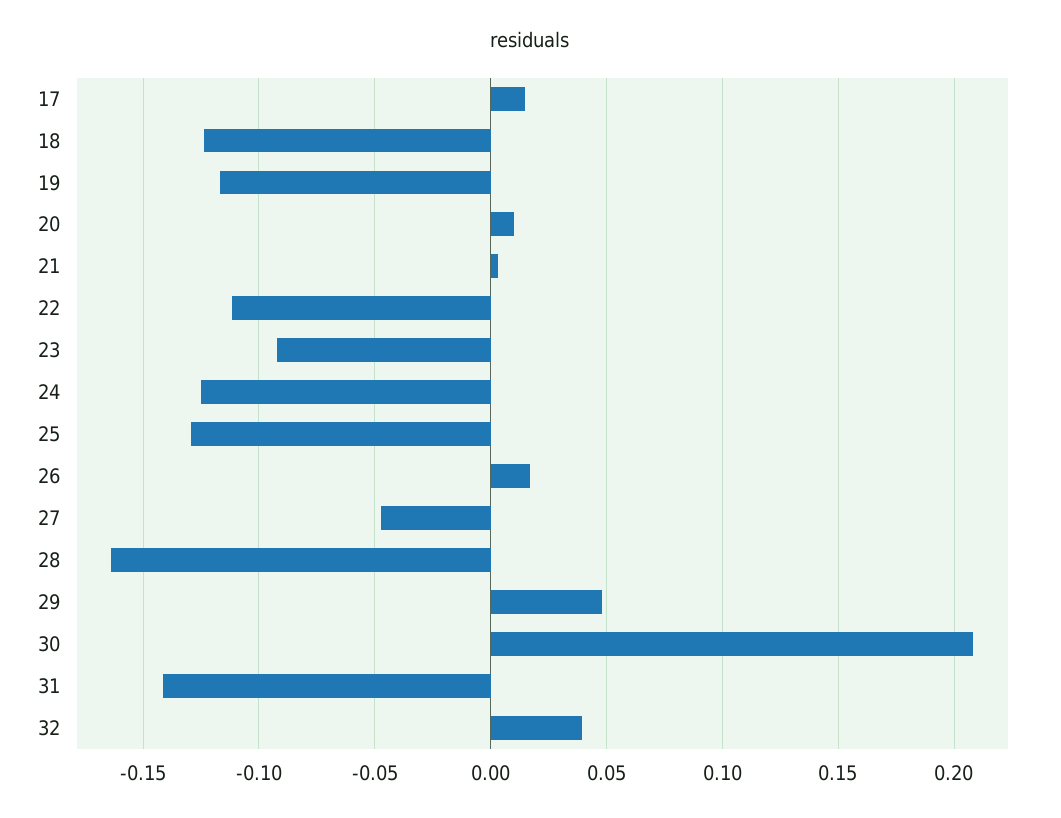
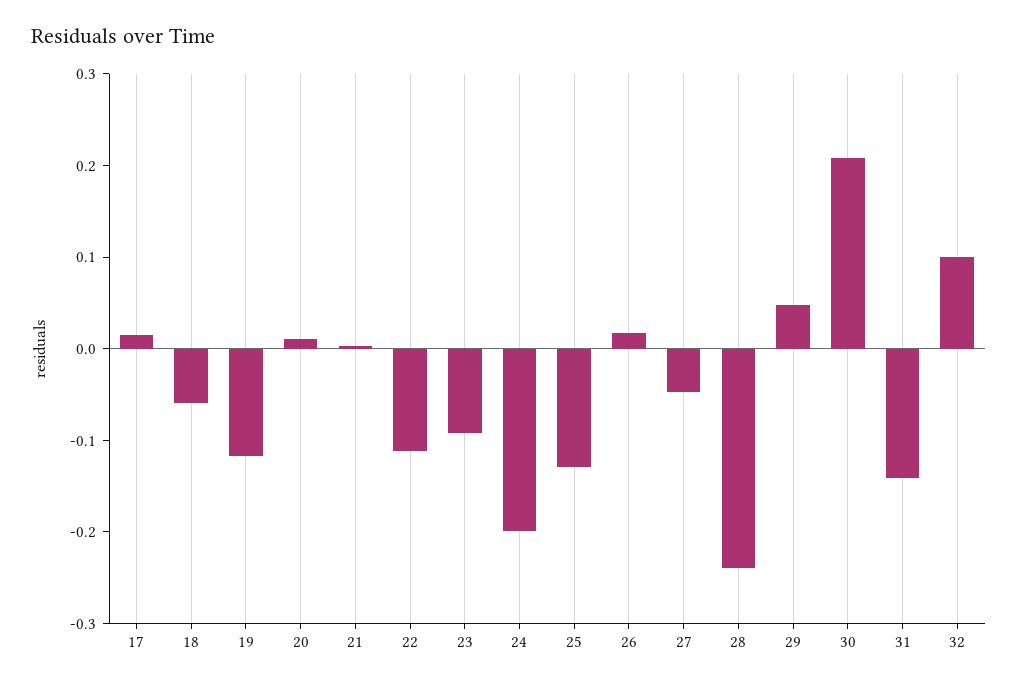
  {
    "17": 0.015,
-   "18": -0.125,
+   "18": -0.06,
    "19": -0.115,
    "20": 0.01,
    "21": 0.005,
    "22": -0.11,
    "23": -0.09,
-   "24": -0.125,
+   "24": -0.2,
    "25": -0.13,
    "26": 0.015,
    "27": -0.045,
-   "28": -0.165,
+   "28": -0.24,
    "29": 0.05,
    "30": 0.21,
    "31": -0.14,
-   "32": 0.04
+   "32": 0.1
  }

